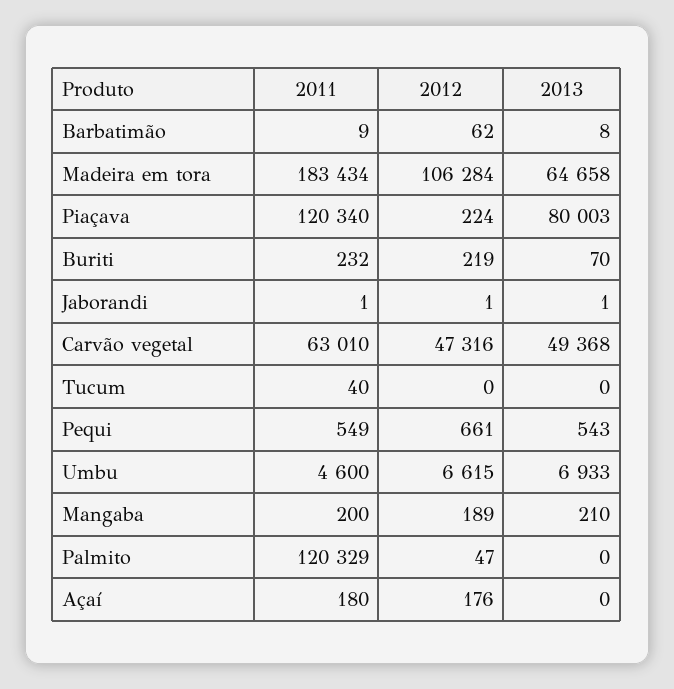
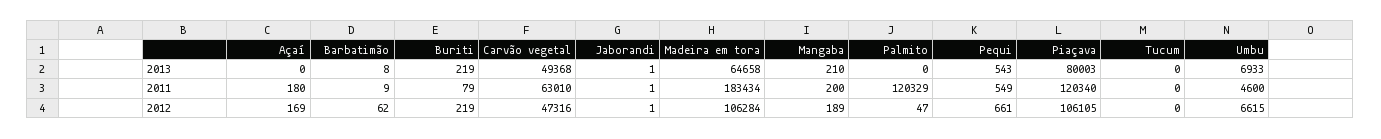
  {
    "2011": {
      "Barbatimão": 9,
      "Madeira em tora": 183434,
      "Piaçava": 120340,
-     "Buriti": 232,
+     "Buriti": 79,
      "Jaborandi": 1,
      "Carvão vegetal": 63010,
-     "Tucum": 40,
+     "Tucum": 0,
      "Pequi": 549,
      "Umbu": 4600,
      "Mangaba": 200,
      "Palmito": 120329,
      "Açaí": 180
    },
    "2012": {
      "Barbatimão": 62,
      "Madeira em tora": 106284,
-     "Piaçava": 224,
+     "Piaçava": 106105,
      "Buriti": 219,
      "Jaborandi": 1,
      "Carvão vegetal": 47316,
      "Tucum": 0,
      "Pequi": 661,
      "Umbu": 6615,
      "Mangaba": 189,
      "Palmito": 47,
-     "Açaí": 176
+     "Açaí": 169
    },
    "2013": {
      "Barbatimão": 8,
      "Madeira em tora": 64658,
      "Piaçava": 80003,
-     "Buriti": 70,
+     "Buriti": 219,
      "Jaborandi": 1,
      "Carvão vegetal": 49368,
      "Tucum": 0,
      "Pequi": 543,
      "Umbu": 6933,
      "Mangaba": 210,
      "Palmito": 0,
      "Açaí": 0
    }
  }

